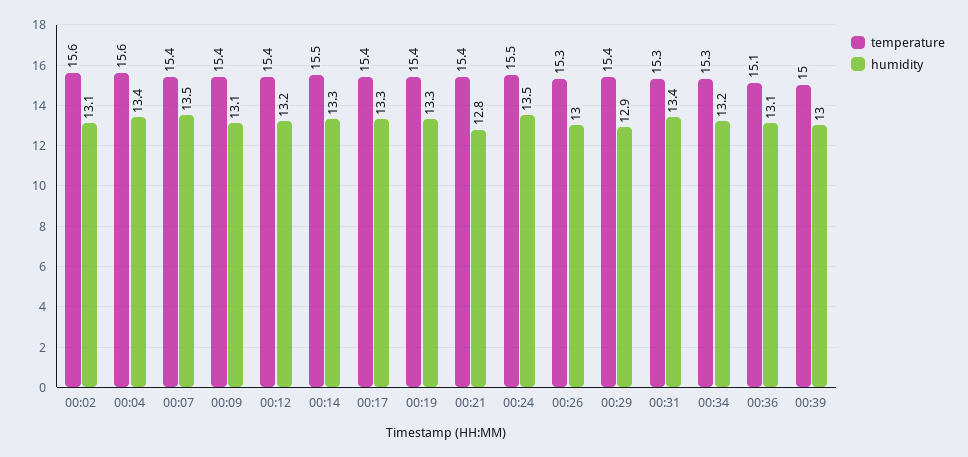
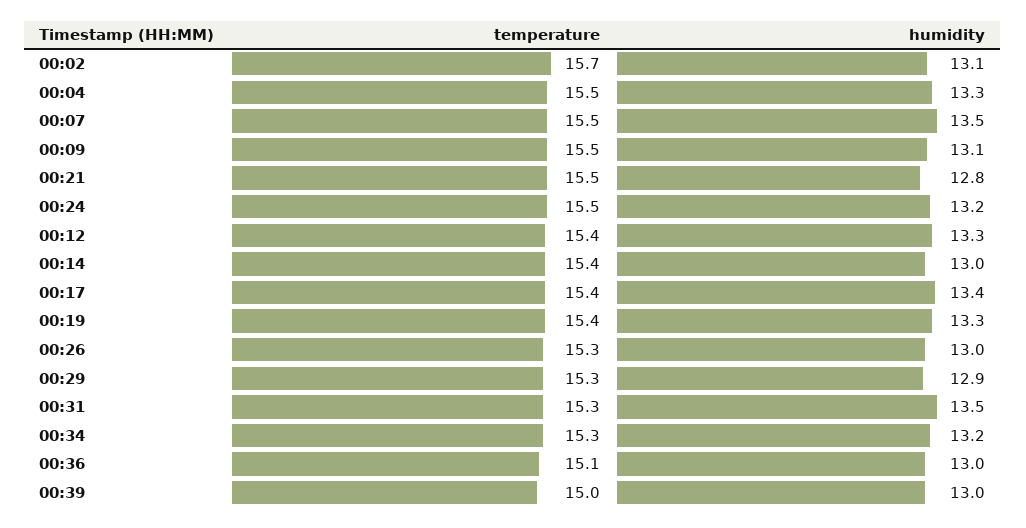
  {
    "temperature": {
-     "00:02": 15.6,
+     "00:02": 15.7,
-     "00:04": 15.6,
+     "00:04": 15.5,
-     "00:07": 15.4,
+     "00:07": 15.5,
-     "00:09": 15.4,
+     "00:09": 15.5,
      "00:12": 15.4,
-     "00:14": 15.5,
+     "00:14": 15.4,
      "00:17": 15.4,
      "00:19": 15.4,
-     "00:21": 15.4,
+     "00:21": 15.5,
      "00:24": 15.5,
      "00:26": 15.3,
-     "00:29": 15.4,
+     "00:29": 15.3,
      "00:31": 15.3,
      "00:34": 15.3,
      "00:36": 15.1,
      "00:39": 15
    },
    "humidity": {
      "00:02": 13.1,
-     "00:04": 13.4,
+     "00:04": 13.3,
      "00:07": 13.5,
      "00:09": 13.1,
-     "00:12": 13.2,
+     "00:12": 13.3,
-     "00:14": 13.3,
+     "00:14": 13,
-     "00:17": 13.3,
+     "00:17": 13.4,
      "00:19": 13.3,
      "00:21": 12.8,
-     "00:24": 13.5,
+     "00:24": 13.2,
      "00:26": 13,
      "00:29": 12.9,
-     "00:31": 13.4,
+     "00:31": 13.5,
      "00:34": 13.2,
-     "00:36": 13.1,
+     "00:36": 13,
      "00:39": 13
    }
  }

